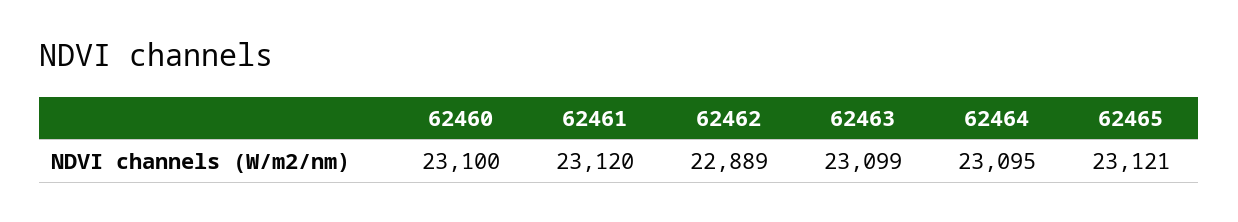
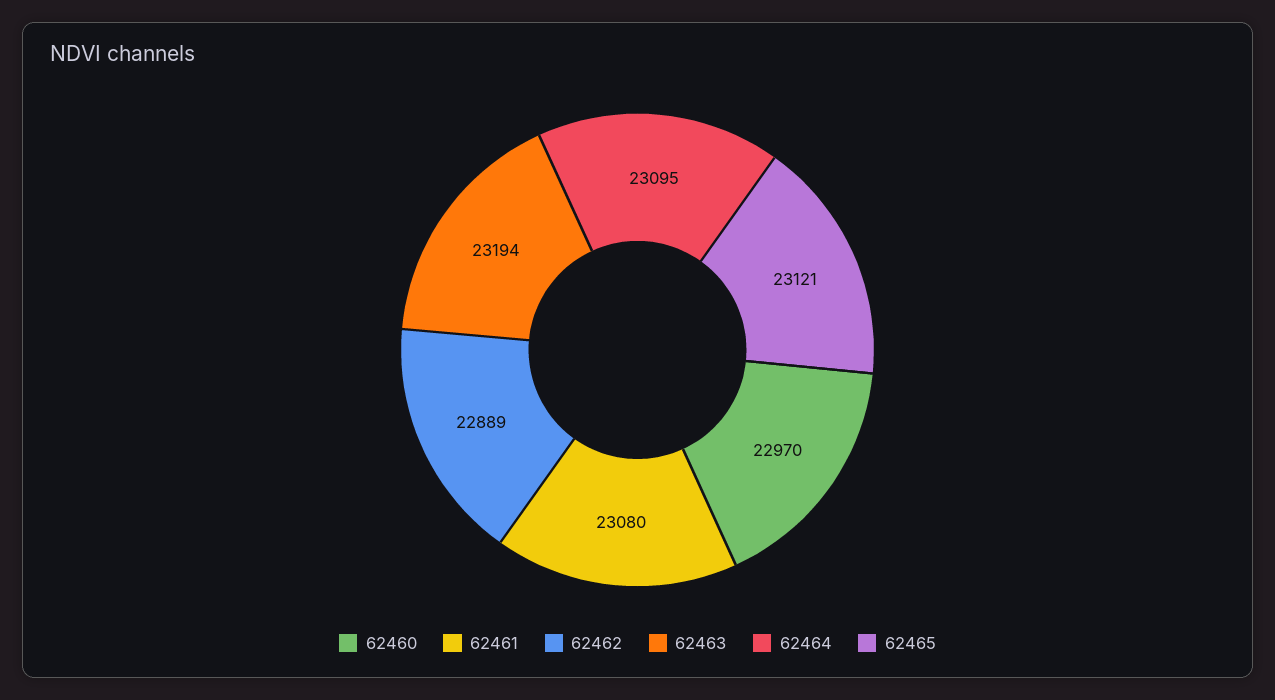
  {
-   "62460": 23100,
+   "62460": 22970,
-   "62461": 23120,
+   "62461": 23080,
    "62462": 22889,
-   "62463": 23099,
+   "62463": 23194,
    "62464": 23095,
    "62465": 23121
  }

